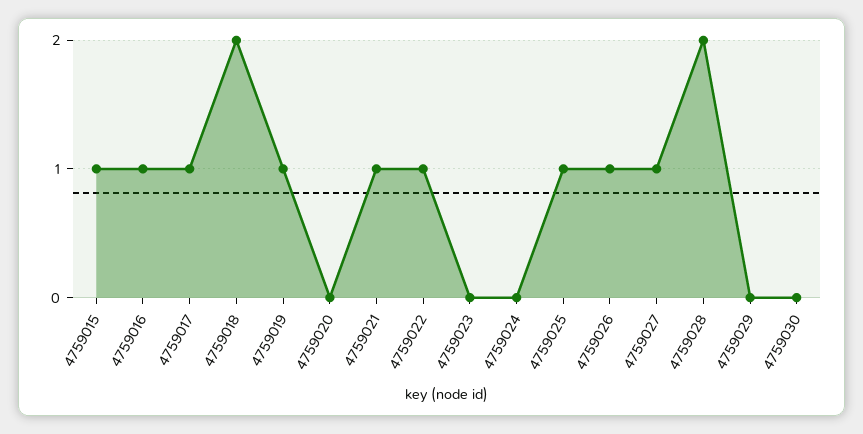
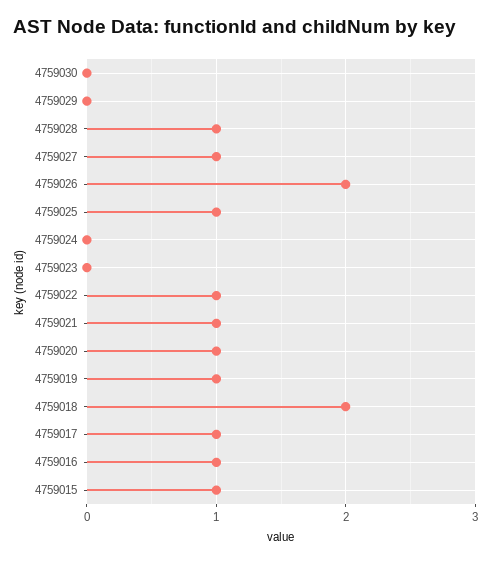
  {
    "4759015": 1,
    "4759016": 1,
    "4759017": 1,
    "4759018": 2,
    "4759019": 1,
-   "4759020": 0,
+   "4759020": 1,
    "4759021": 1,
    "4759022": 1,
    "4759023": 0,
    "4759024": 0,
    "4759025": 1,
-   "4759026": 1,
+   "4759026": 2,
    "4759027": 1,
-   "4759028": 2,
+   "4759028": 1,
    "4759029": 0,
    "4759030": 0
  }

